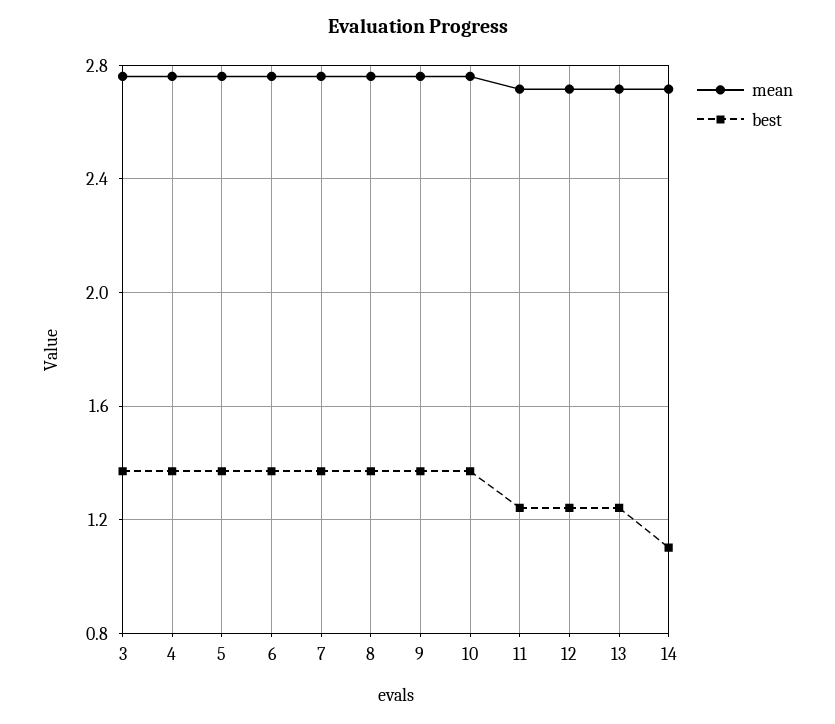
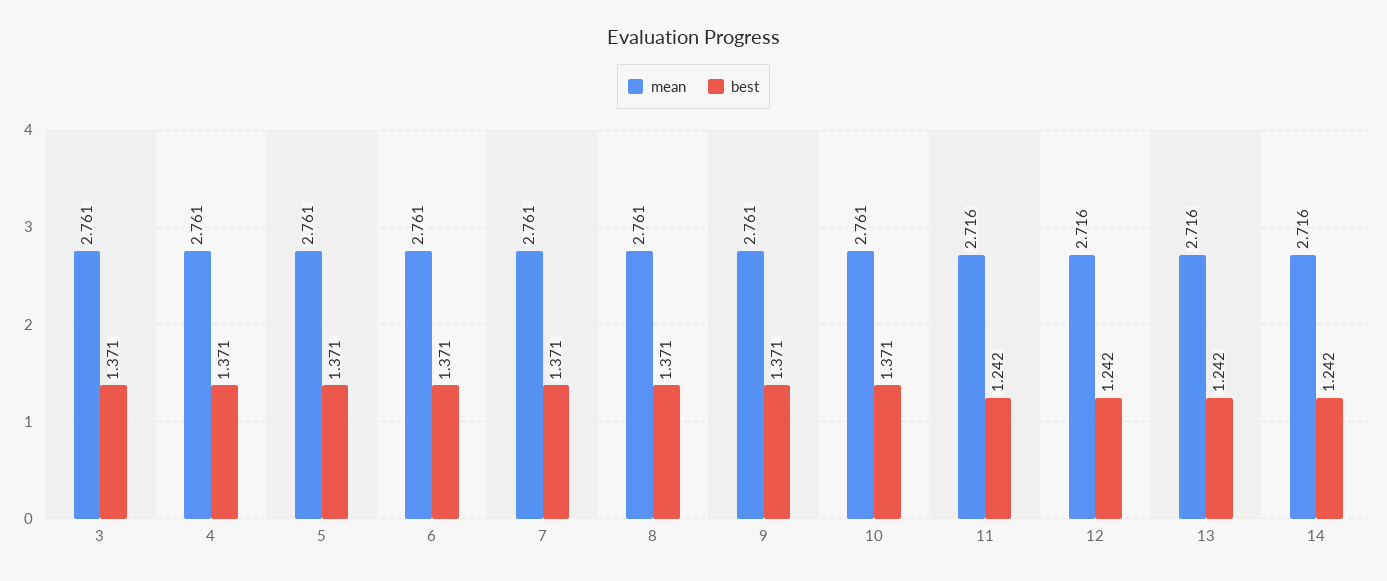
  {
    "mean": {
      "3": 2.761,
      "4": 2.761,
      "5": 2.761,
      "6": 2.761,
      "7": 2.761,
      "8": 2.761,
      "9": 2.761,
      "10": 2.761,
      "11": 2.716,
      "12": 2.716,
      "13": 2.716,
      "14": 2.716
    },
    "best": {
      "3": 1.371,
      "4": 1.371,
      "5": 1.371,
      "6": 1.371,
      "7": 1.371,
      "8": 1.371,
      "9": 1.371,
      "10": 1.371,
      "11": 1.242,
      "12": 1.242,
      "13": 1.242,
-     "14": 1.1
+     "14": 1.242
    }
  }

